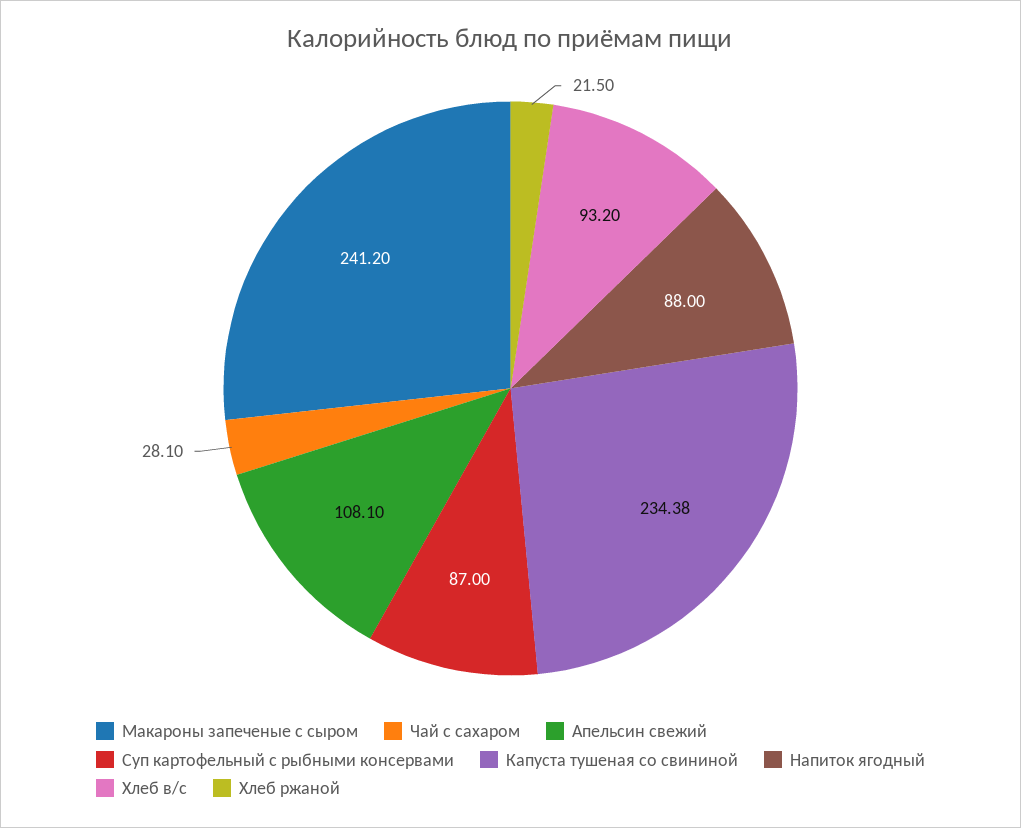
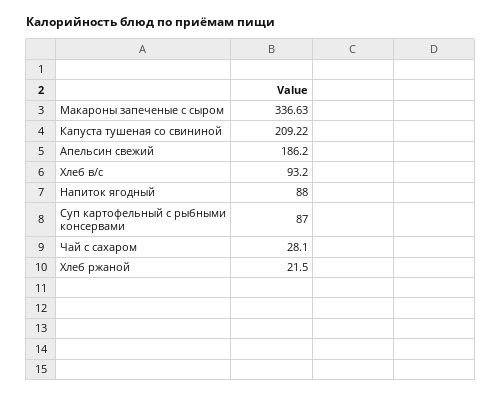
  {
-   "Макароны запеченые с сыром": 241.2,
+   "Макароны запеченые с сыром": 336.63,
    "Чай с сахаром": 28.1,
-   "Апельсин свежий": 108.1,
+   "Апельсин свежий": 186.2,
    "Суп картофельный с рыбными консервами": 87,
-   "Капуста тушеная со свининой": 234.38,
+   "Капуста тушеная со свининой": 209.22,
    "Напиток ягодный": 88,
    "Хлеб в/с": 93.2,
    "Хлеб ржаной": 21.5
  }

